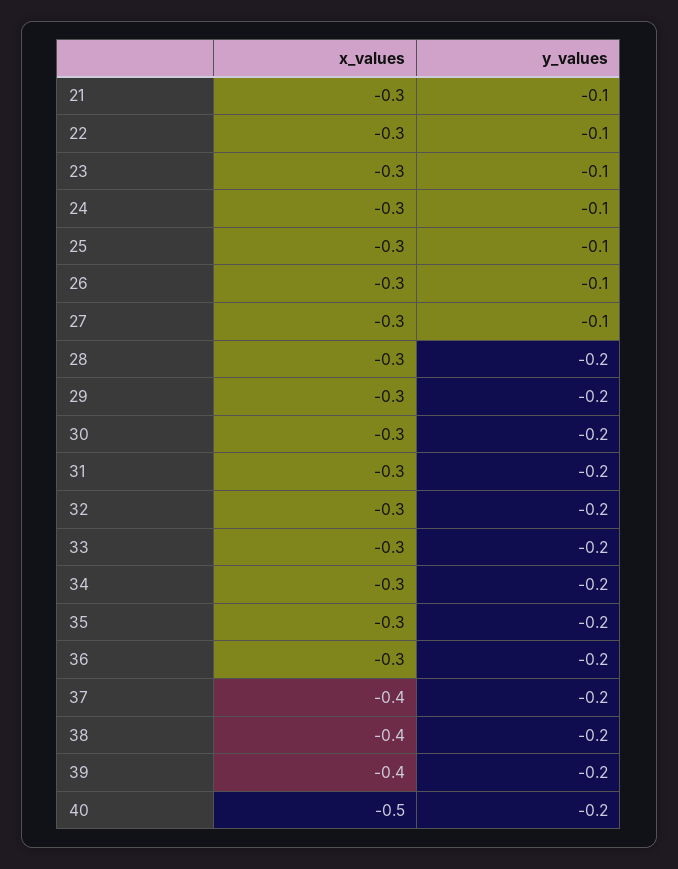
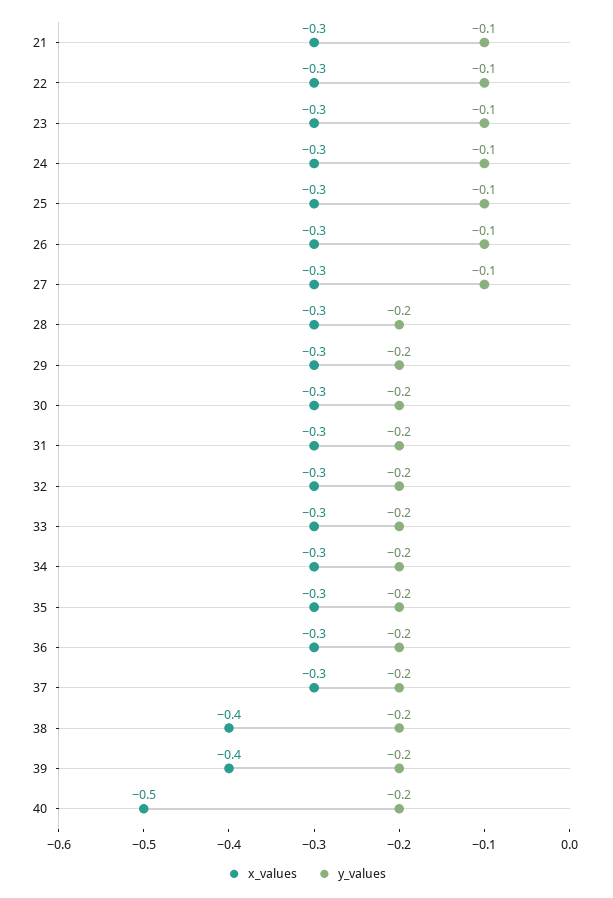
  {
    "x_values": {
      "21": -0.3,
      "22": -0.3,
      "23": -0.3,
      "24": -0.3,
      "25": -0.3,
      "26": -0.3,
      "27": -0.3,
      "28": -0.3,
      "29": -0.3,
      "30": -0.3,
      "31": -0.3,
      "32": -0.3,
      "33": -0.3,
      "34": -0.3,
      "35": -0.3,
      "36": -0.3,
-     "37": -0.4,
+     "37": -0.3,
      "38": -0.4,
      "39": -0.4,
      "40": -0.5
    },
    "y_values": {
      "21": -0.1,
      "22": -0.1,
      "23": -0.1,
      "24": -0.1,
      "25": -0.1,
      "26": -0.1,
      "27": -0.1,
      "28": -0.2,
      "29": -0.2,
      "30": -0.2,
      "31": -0.2,
      "32": -0.2,
      "33": -0.2,
      "34": -0.2,
      "35": -0.2,
      "36": -0.2,
      "37": -0.2,
      "38": -0.2,
      "39": -0.2,
      "40": -0.2
    }
  }

